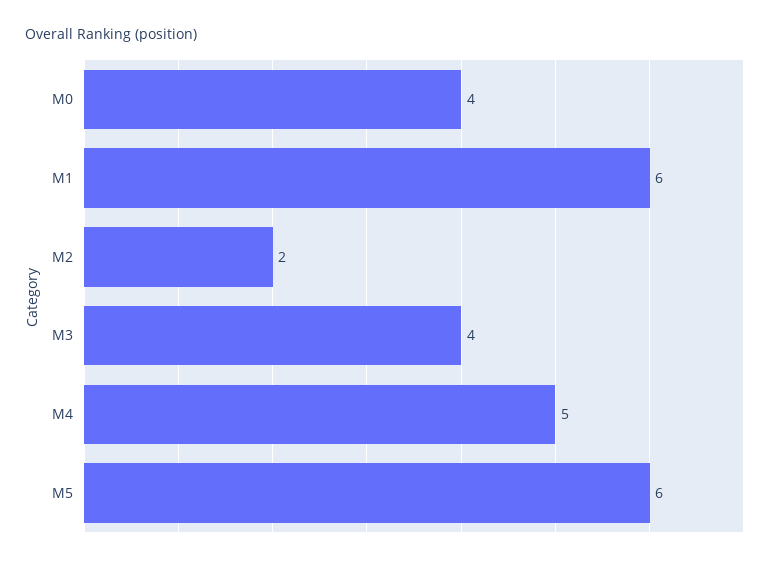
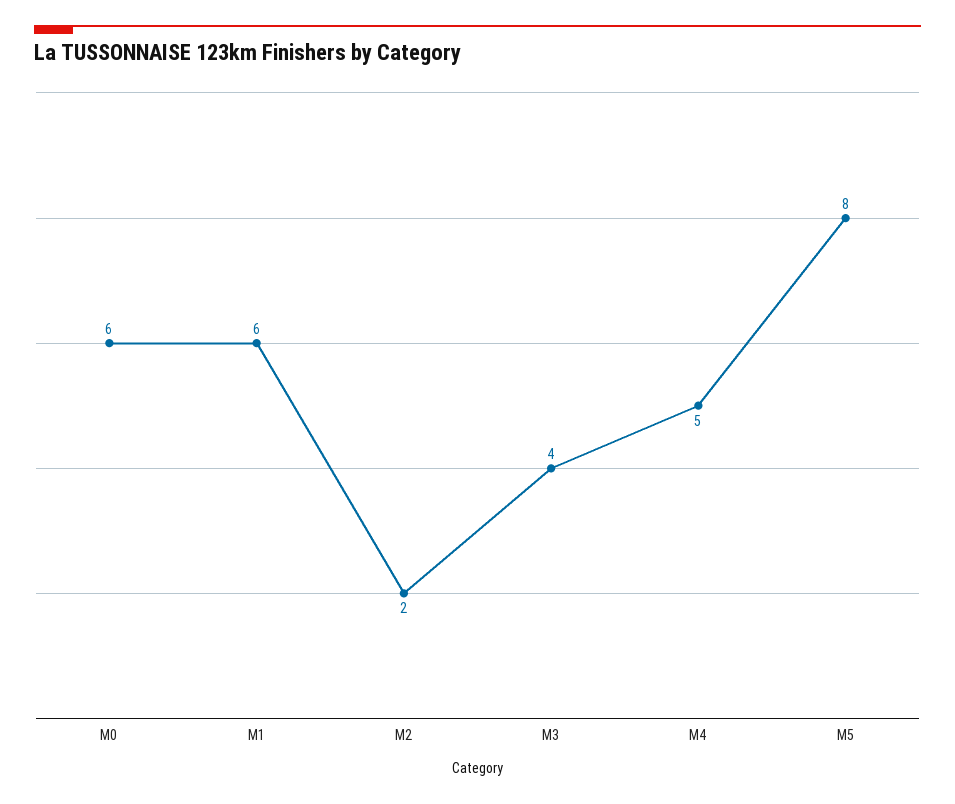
  {
-   "M0": 4,
+   "M0": 6,
    "M1": 6,
    "M2": 2,
    "M3": 4,
    "M4": 5,
-   "M5": 6
+   "M5": 8
  }

